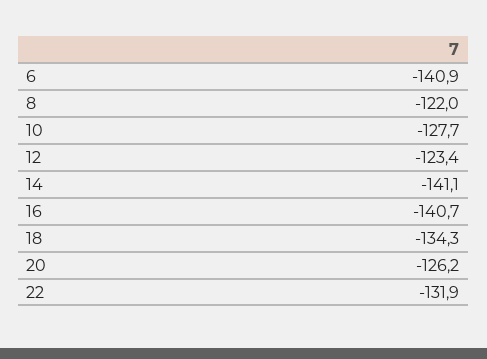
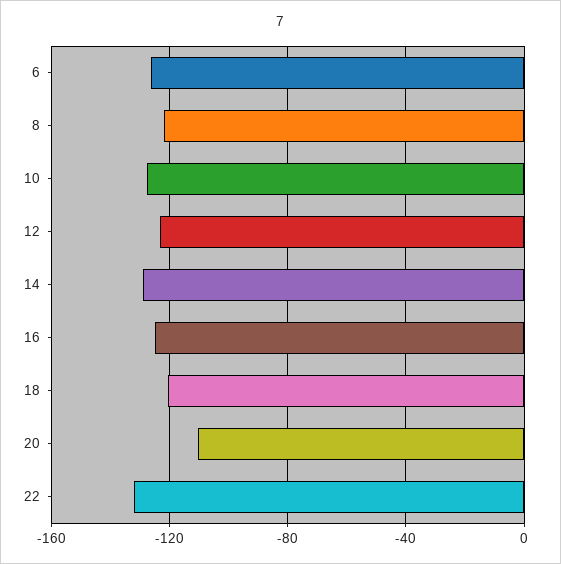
  {
-   "6": -140.9,
+   "6": -125,
    "8": -122,
    "10": -127.7,
    "12": -123.4,
-   "14": -141.1,
+   "14": -130,
-   "16": -140.7,
+   "16": -125,
-   "18": -134.3,
+   "18": -120,
-   "20": -126.2,
+   "20": -110,
    "22": -131.9
  }

